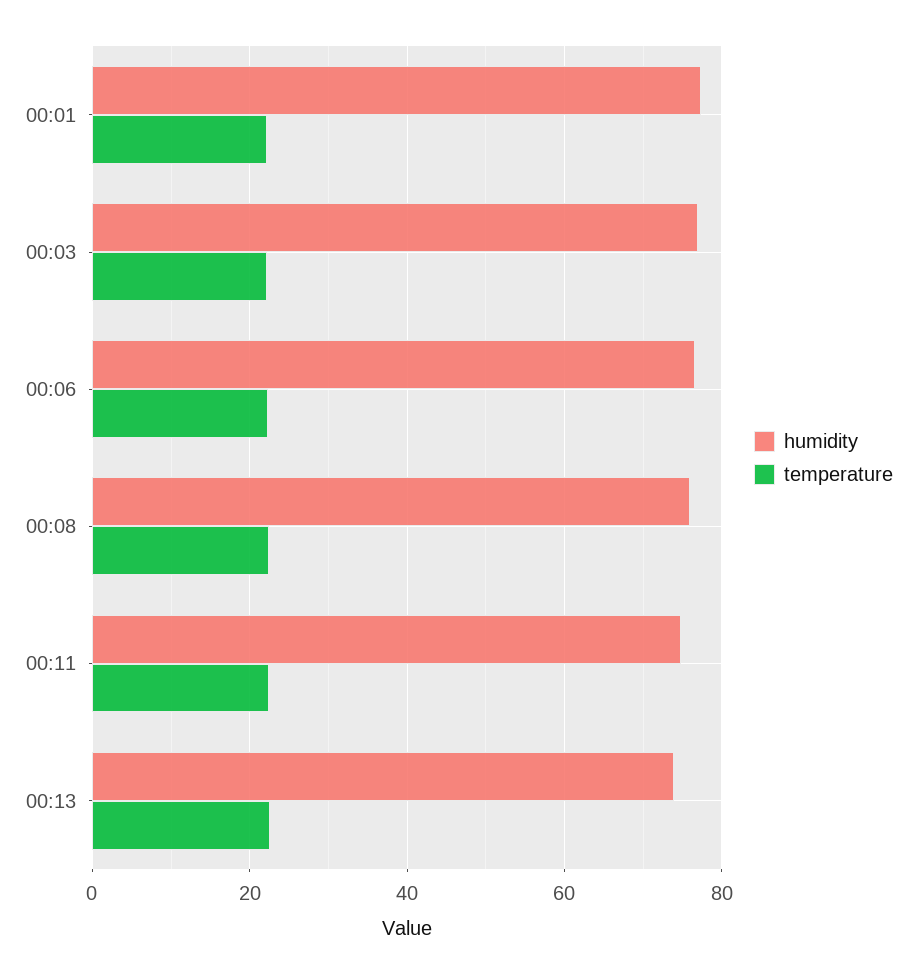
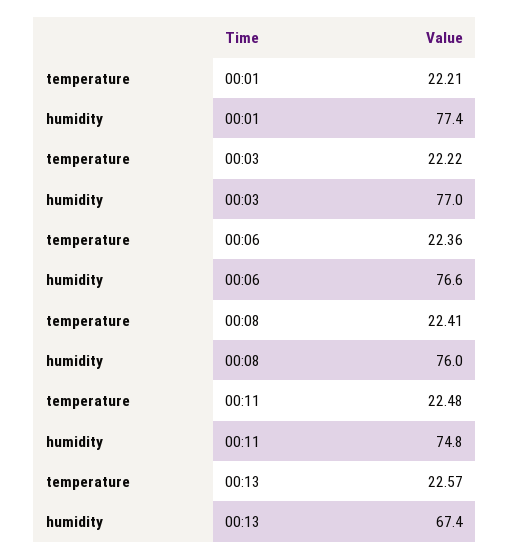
  {
    "humidity": {
      "00:01": 77.4,
      "00:03": 77,
      "00:06": 76.6,
      "00:08": 76,
      "00:11": 74.8,
-     "00:13": 74
+     "00:13": 67.4
    },
    "temperature": {
      "00:01": 22.21,
      "00:03": 22.22,
      "00:06": 22.36,
      "00:08": 22.41,
      "00:11": 22.48,
      "00:13": 22.57
    }
  }

